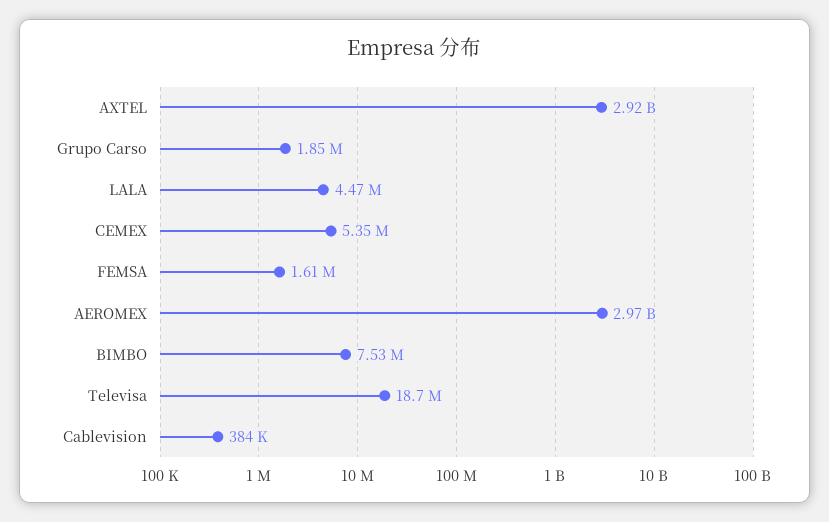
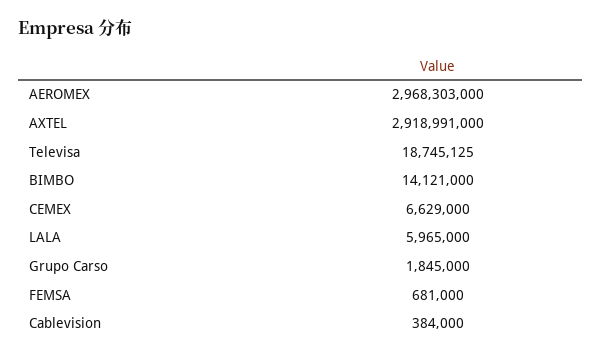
  {
    "AXTEL": 2918991000,
    "Grupo Carso": 1845000,
-   "LALA": 4470000,
+   "LALA": 5965000,
-   "CEMEX": 5350000,
+   "CEMEX": 6629000,
-   "FEMSA": 1610000,
+   "FEMSA": 681000,
    "AEROMEX": 2968303000,
-   "BIMBO": 7530000,
+   "BIMBO": 14121000,
    "Televisa": 18745125,
    "Cablevision": 384000
  }

